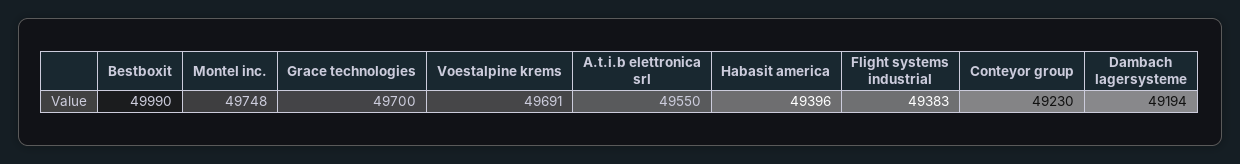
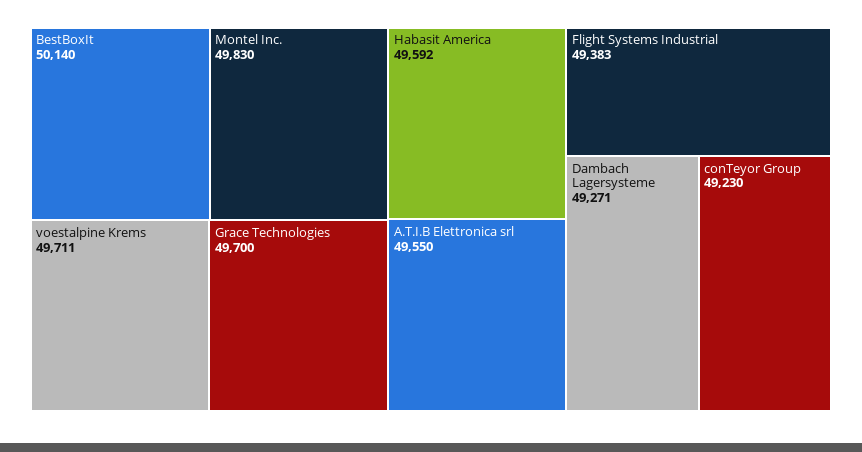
  {
-   "Bestboxit": 49990,
+   "Bestboxit": 50140,
-   "Montel inc.": 49748,
+   "Montel inc.": 49830,
    "Grace technologies": 49700,
-   "Voestalpine krems": 49691,
+   "Voestalpine krems": 49711,
    "A.t.i.b elettronica srl": 49550,
-   "Habasit america": 49396,
+   "Habasit america": 49592,
    "Flight systems industrial": 49383,
    "Conteyor group": 49230,
-   "Dambach lagersysteme": 49194
+   "Dambach lagersysteme": 49271
  }

